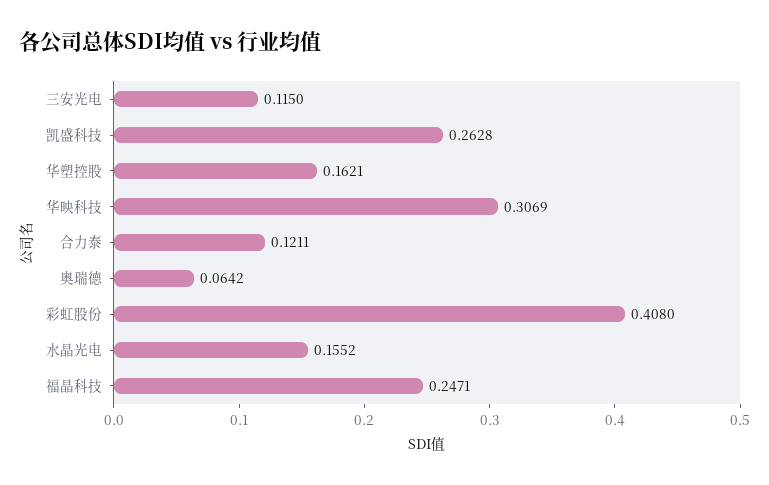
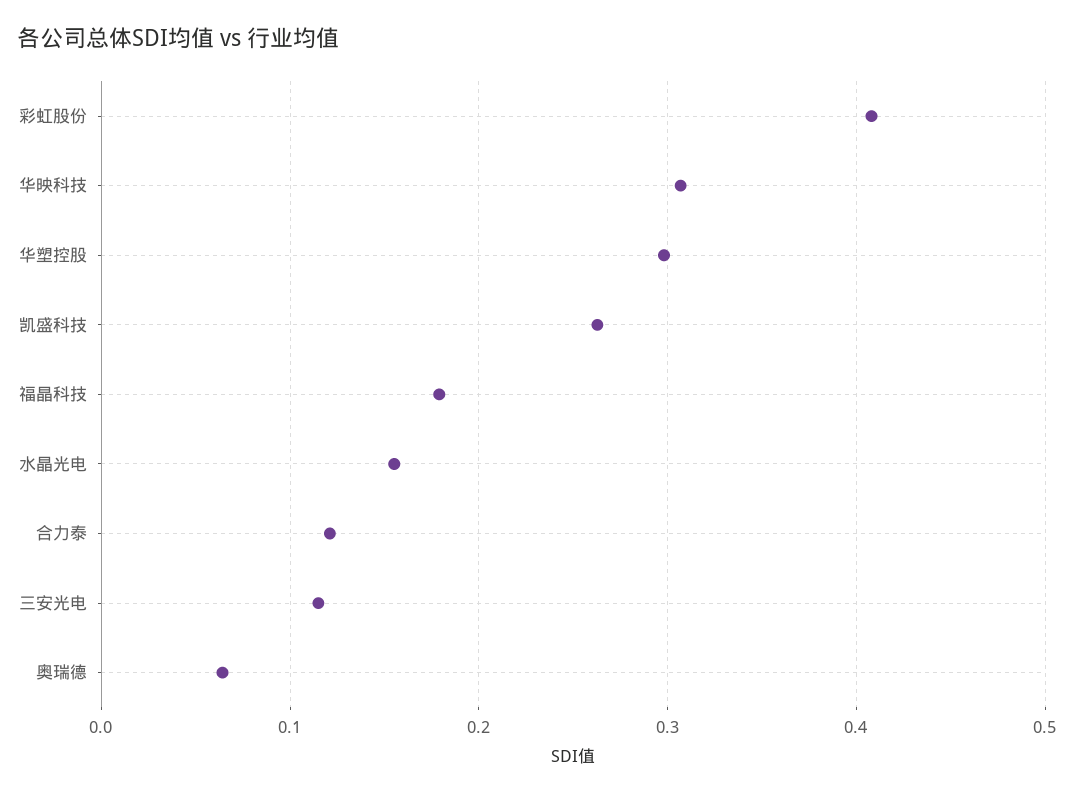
  {
    "三安光电": 0.115,
    "凯盛科技": 0.2628,
-   "华塑控股": 0.1621,
+   "华塑控股": 0.3,
    "华映科技": 0.3069,
    "合力泰": 0.1211,
    "奥瑞德": 0.0642,
    "彩虹股份": 0.408,
    "水晶光电": 0.1552,
-   "福晶科技": 0.2471
+   "福晶科技": 0.18
  }

